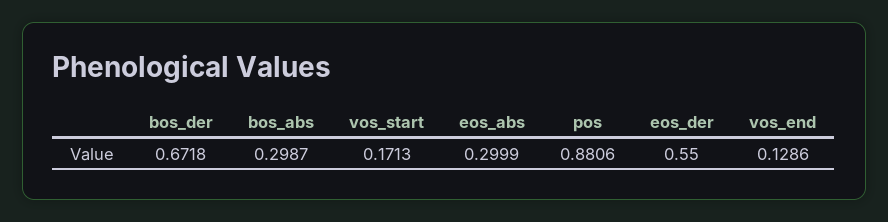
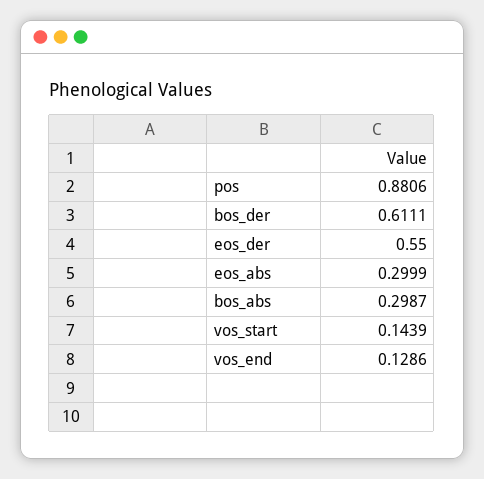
  {
-   "bos_der": 0.6718,
+   "bos_der": 0.6111,
    "bos_abs": 0.2987,
-   "vos_start": 0.1713,
+   "vos_start": 0.1439,
    "eos_abs": 0.2999,
    "pos": 0.8806,
    "eos_der": 0.55,
    "vos_end": 0.1286
  }

